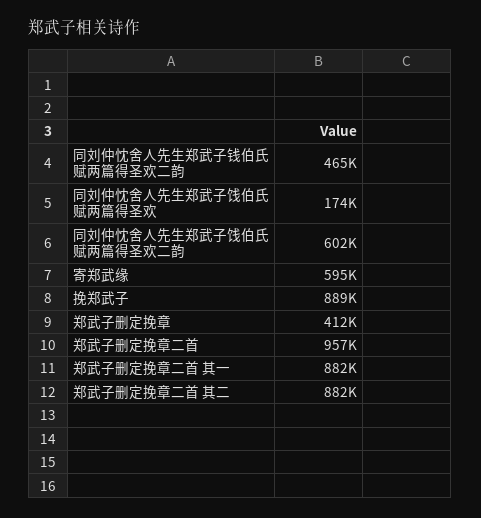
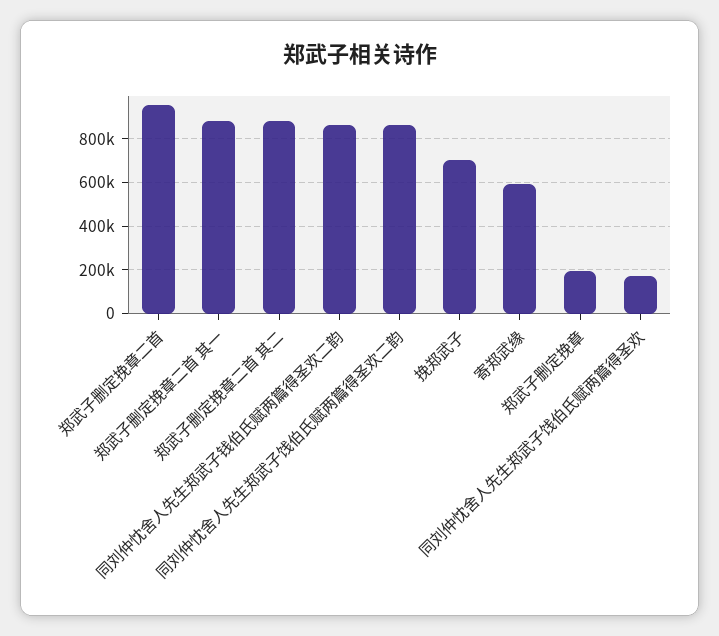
  {
-   "同刘仲忱舍人先生郑武子钱伯氏赋两篇得圣欢二韵": 465000,
+   "同刘仲忱舍人先生郑武子钱伯氏赋两篇得圣欢二韵": 850000,
    "同刘仲忱舍人先生郑武子饯伯氏赋两篇得圣欢": 174000,
-   "同刘仲忱舍人先生郑武子饯伯氏赋两篇得圣欢二韵": 602000,
+   "同刘仲忱舍人先生郑武子饯伯氏赋两篇得圣欢二韵": 850000,
    "寄郑武缘": 595000,
-   "挽郑武子": 889000,
+   "挽郑武子": 700000,
-   "郑武子删定挽章": 412000,
+   "郑武子删定挽章": 200000,
    "郑武子删定挽章二首": 957000,
    "郑武子删定挽章二首 其一": 882000,
    "郑武子删定挽章二首 其二": 882000
  }

